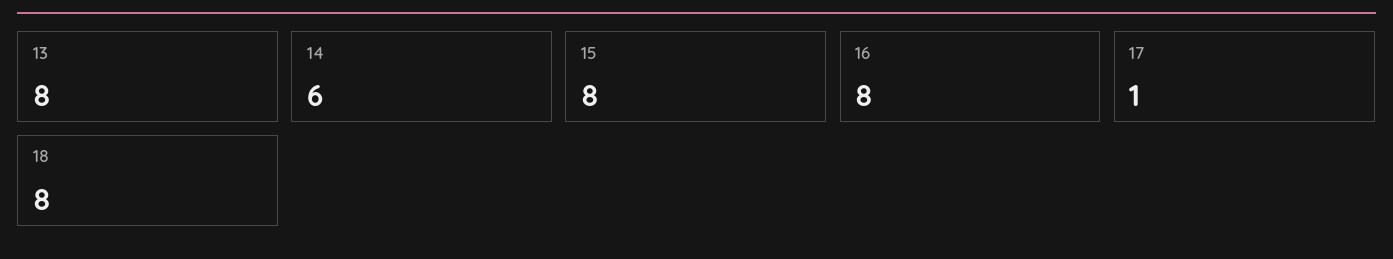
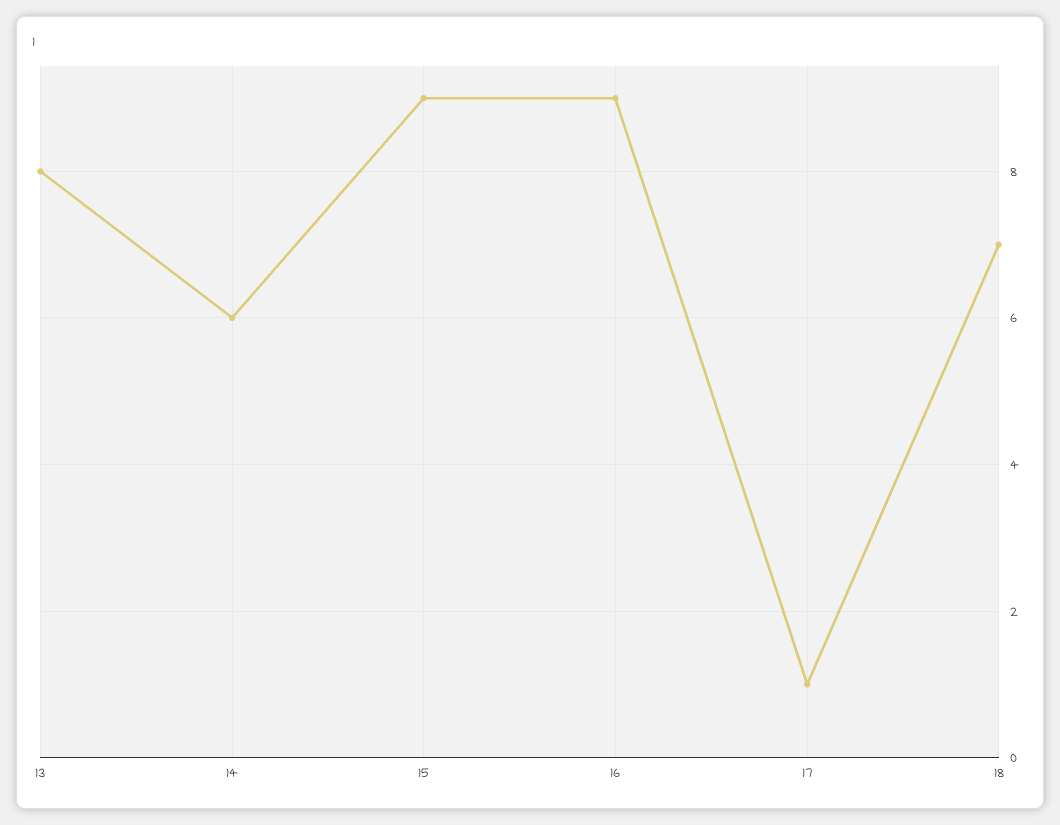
  {
    "13": 8,
    "14": 6,
-   "15": 8,
+   "15": 9,
-   "16": 8,
+   "16": 9,
    "17": 1,
-   "18": 8
+   "18": 7
  }

